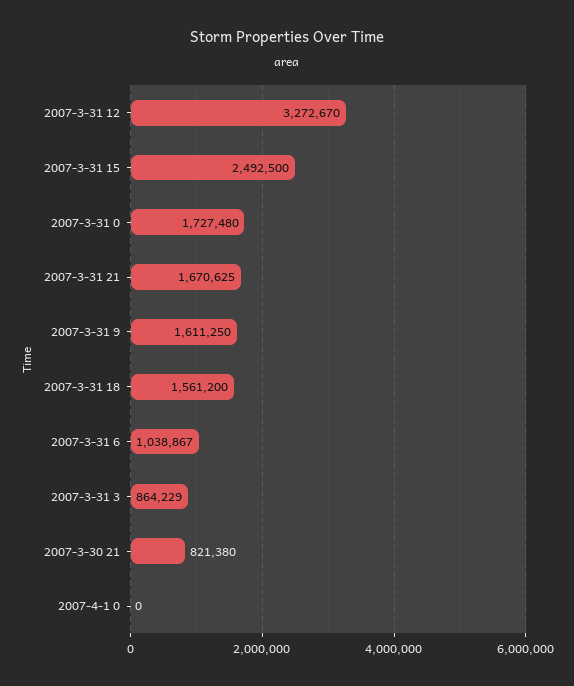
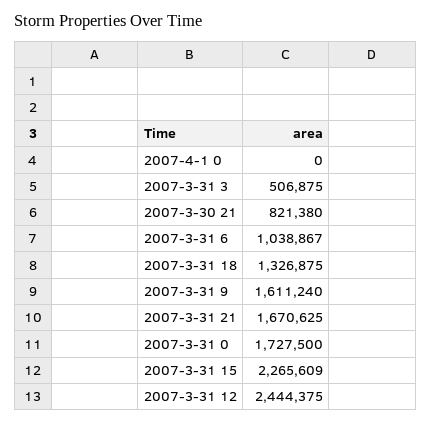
  {
-   "2007-3-31 12": 3272670,
+   "2007-3-31 12": 2444375,
-   "2007-3-31 15": 2492500,
+   "2007-3-31 15": 2265609,
-   "2007-3-31 0": 1727480,
+   "2007-3-31 0": 1727500,
    "2007-3-31 21": 1670625,
-   "2007-3-31 9": 1611250,
+   "2007-3-31 9": 1611240,
-   "2007-3-31 18": 1561200,
+   "2007-3-31 18": 1326875,
    "2007-3-31 6": 1038867,
-   "2007-3-31 3": 864229,
+   "2007-3-31 3": 506875,
    "2007-3-30 21": 821380,
    "2007-4-1 0": 0
  }

